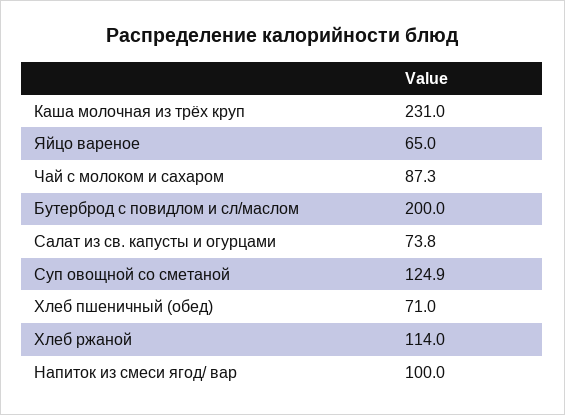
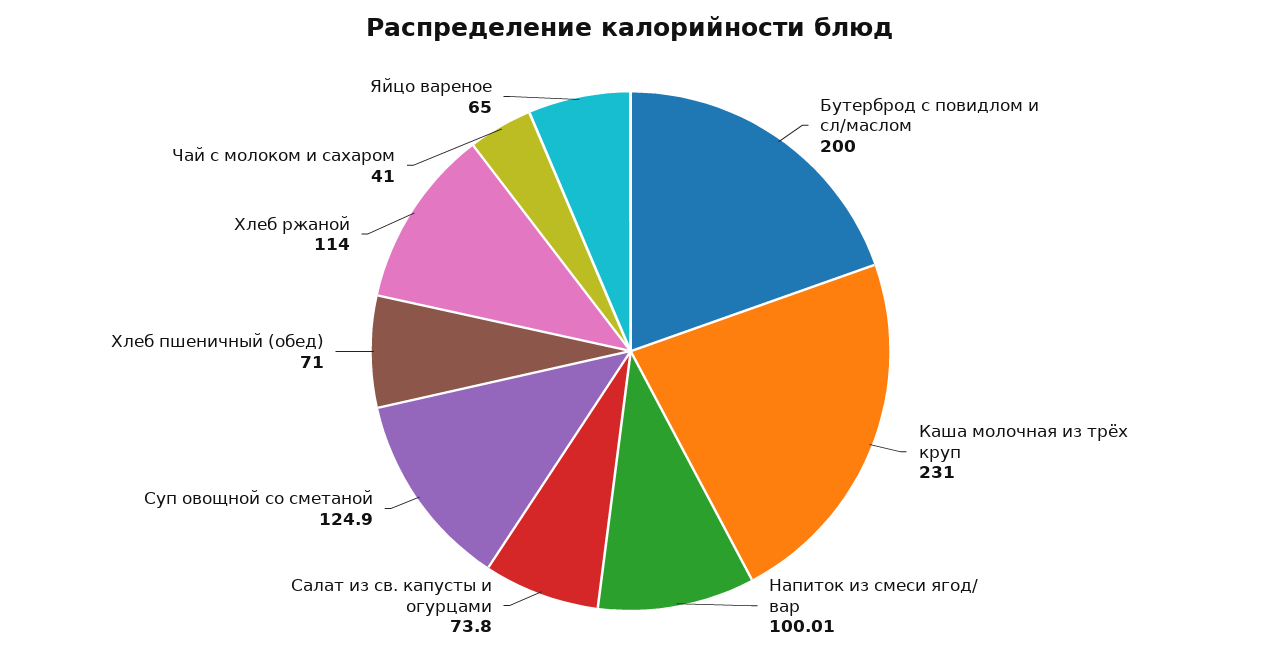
  {
    "Каша молочная из трёх круп": 231,
    "Яйцо вареное": 65,
-   "Чай с молоком и сахаром": 87.3,
+   "Чай с молоком и сахаром": 41,
    "Бутерброд с повидлом и сл/маслом": 200,
    "Салат из св. капусты и огурцами": 73.8,
    "Суп овощной со сметаной": 124.9,
    "Хлеб пшеничный (обед)": 71,
    "Хлеб ржаной": 114,
-   "Напиток из смеси ягод/ вар": 100
+   "Напиток из смеси ягод/ вар": 100.01
  }

